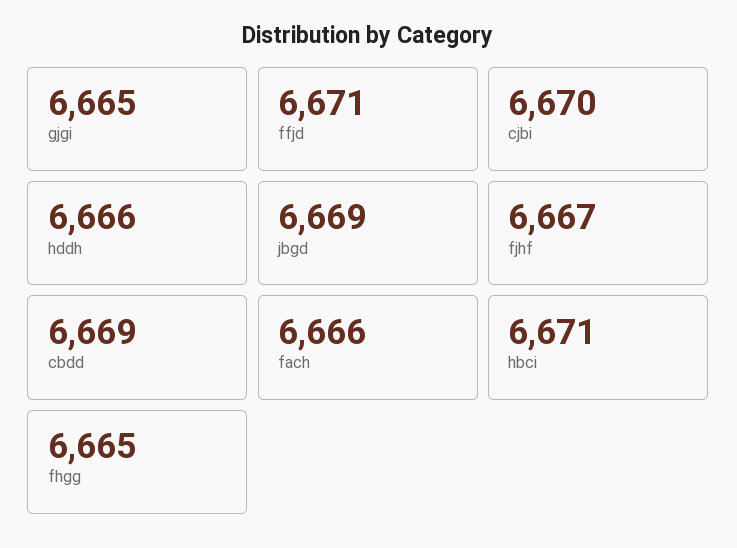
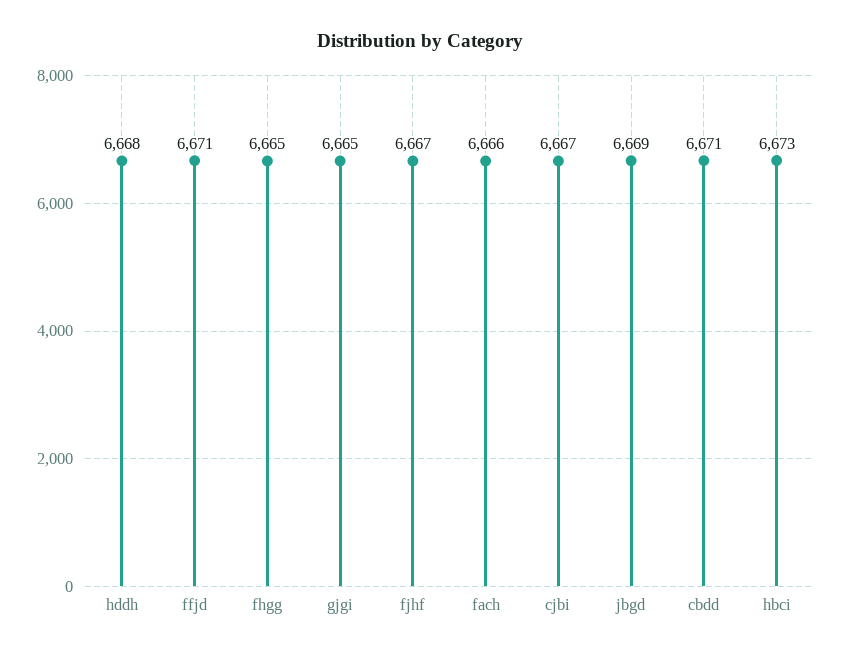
  {
    "gjgi": 6665,
    "ffjd": 6671,
-   "cjbi": 6670,
+   "cjbi": 6667,
-   "hddh": 6666,
+   "hddh": 6668,
    "jbgd": 6669,
    "fjhf": 6667,
-   "cbdd": 6669,
+   "cbdd": 6671,
    "fach": 6666,
-   "hbci": 6671,
+   "hbci": 6673,
    "fhgg": 6665
  }

